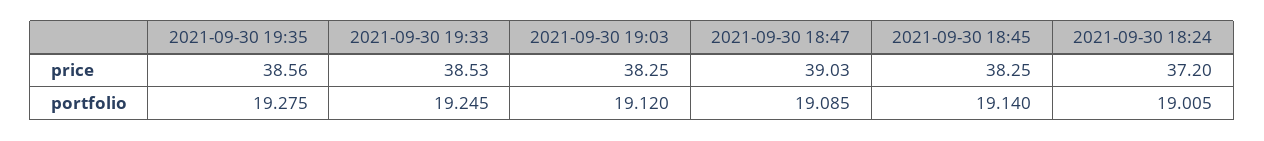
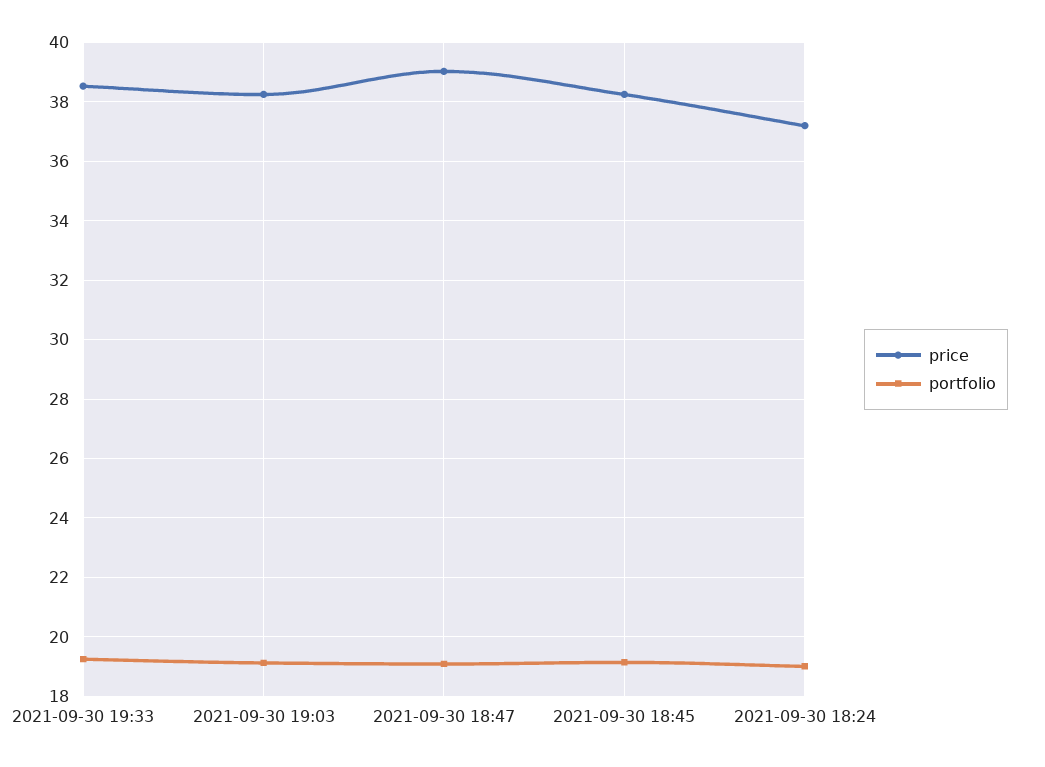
  {
    "price": {
-     "2021-09-30 19:35": 38.56,
      "2021-09-30 19:33": 38.53,
      "2021-09-30 19:03": 38.25,
      "2021-09-30 18:47": 39.03,
      "2021-09-30 18:45": 38.25,
      "2021-09-30 18:24": 37.2
    },
    "portfolio": {
-     "2021-09-30 19:35": 19.275,
      "2021-09-30 19:33": 19.245,
      "2021-09-30 19:03": 19.12,
      "2021-09-30 18:47": 19.085,
      "2021-09-30 18:45": 19.14,
      "2021-09-30 18:24": 19.005
    }
  }

